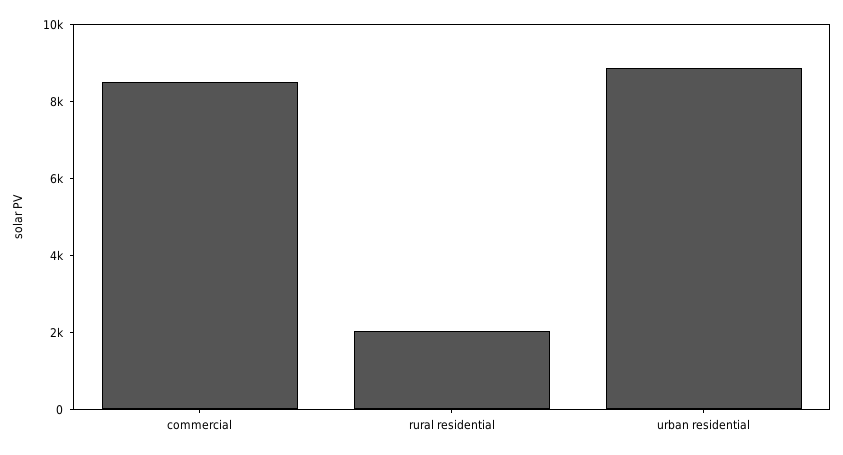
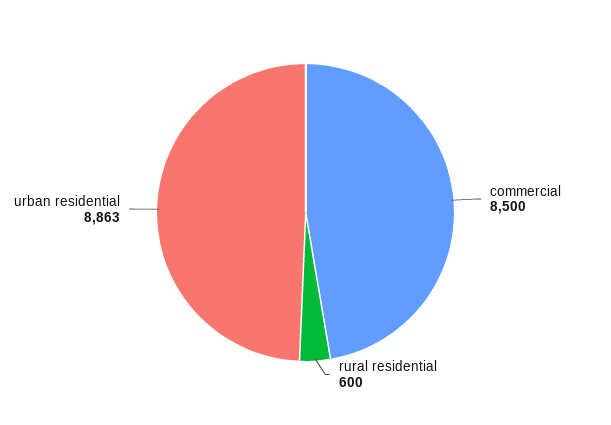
  {
    "commercial": 8500,
-   "rural residential": 2000,
+   "rural residential": 600,
    "urban residential": 8863
  }

